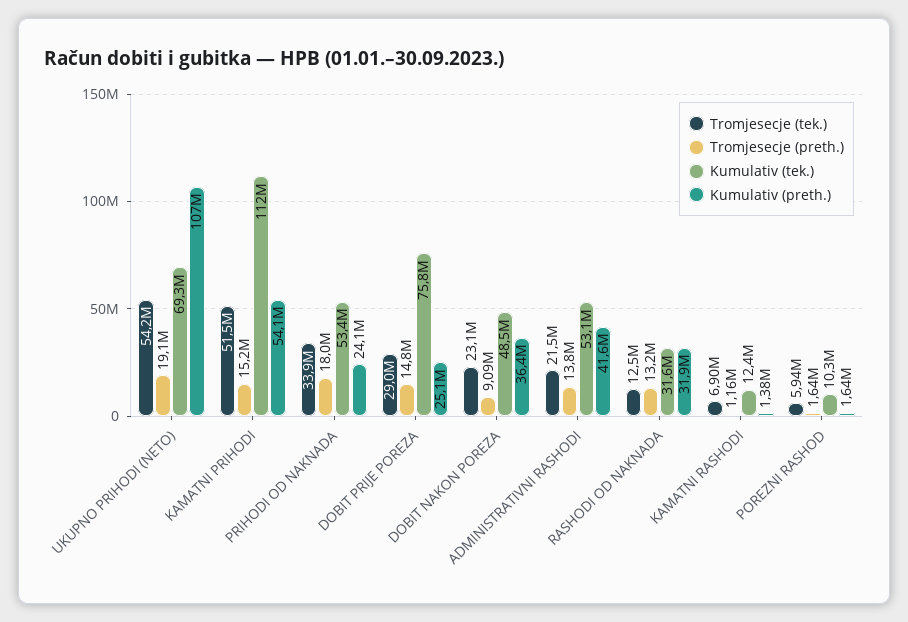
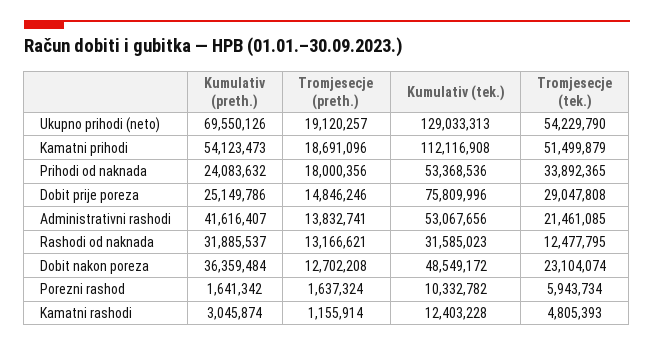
  {
    "Tromjesecje (tek.)": {
      "UKUPNO PRIHODI (NETO)": 54229790,
      "KAMATNI PRIHODI": 51499879,
      "PRIHODI OD NAKNADA": 33892365,
      "DOBIT PRIJE POREZA": 29047808,
      "DOBIT NAKON POREZA": 23104074,
      "ADMINISTRATIVNI RASHODI": 21461085,
      "RASHODI OD NAKNADA": 12477795,
-     "KAMATNI RASHODI": 6900000,
+     "KAMATNI RASHODI": 4805393,
      "POREZNI RASHOD": 5943734
    },
    "Tromjesecje (preth.)": {
      "UKUPNO PRIHODI (NETO)": 19120257,
-     "KAMATNI PRIHODI": 15200000,
+     "KAMATNI PRIHODI": 18691096,
      "PRIHODI OD NAKNADA": 18000356,
      "DOBIT PRIJE POREZA": 14846246,
-     "DOBIT NAKON POREZA": 9090000,
+     "DOBIT NAKON POREZA": 12702208,
      "ADMINISTRATIVNI RASHODI": 13832741,
      "RASHODI OD NAKNADA": 13166621,
      "KAMATNI RASHODI": 1155914,
      "POREZNI RASHOD": 1637324
    },
    "Kumulativ (tek.)": {
-     "UKUPNO PRIHODI (NETO)": 69300000,
+     "UKUPNO PRIHODI (NETO)": 129033313,
      "KAMATNI PRIHODI": 112116908,
      "PRIHODI OD NAKNADA": 53368536,
      "DOBIT PRIJE POREZA": 75809996,
      "DOBIT NAKON POREZA": 48549172,
      "ADMINISTRATIVNI RASHODI": 53067656,
      "RASHODI OD NAKNADA": 31585023,
      "KAMATNI RASHODI": 12403228,
      "POREZNI RASHOD": 10332782
    },
    "Kumulativ (preth.)": {
-     "UKUPNO PRIHODI (NETO)": 107000000,
+     "UKUPNO PRIHODI (NETO)": 69550126,
      "KAMATNI PRIHODI": 54123473,
      "PRIHODI OD NAKNADA": 24083632,
      "DOBIT PRIJE POREZA": 25149786,
      "DOBIT NAKON POREZA": 36359484,
      "ADMINISTRATIVNI RASHODI": 41616407,
      "RASHODI OD NAKNADA": 31885537,
-     "KAMATNI RASHODI": 1380000,
+     "KAMATNI RASHODI": 3045874,
      "POREZNI RASHOD": 1641342
    }
  }

